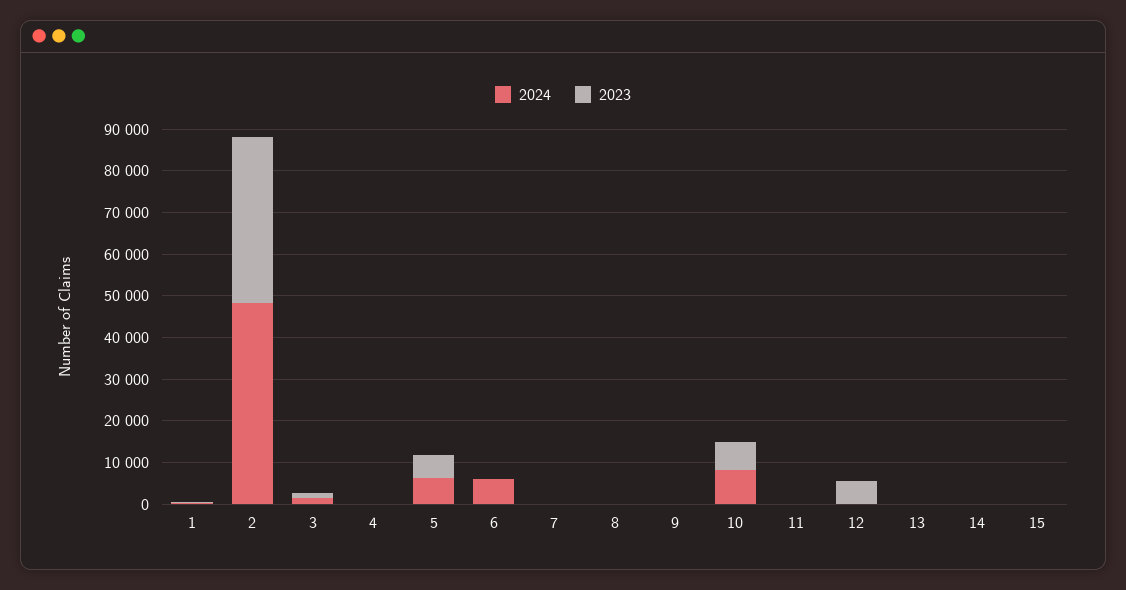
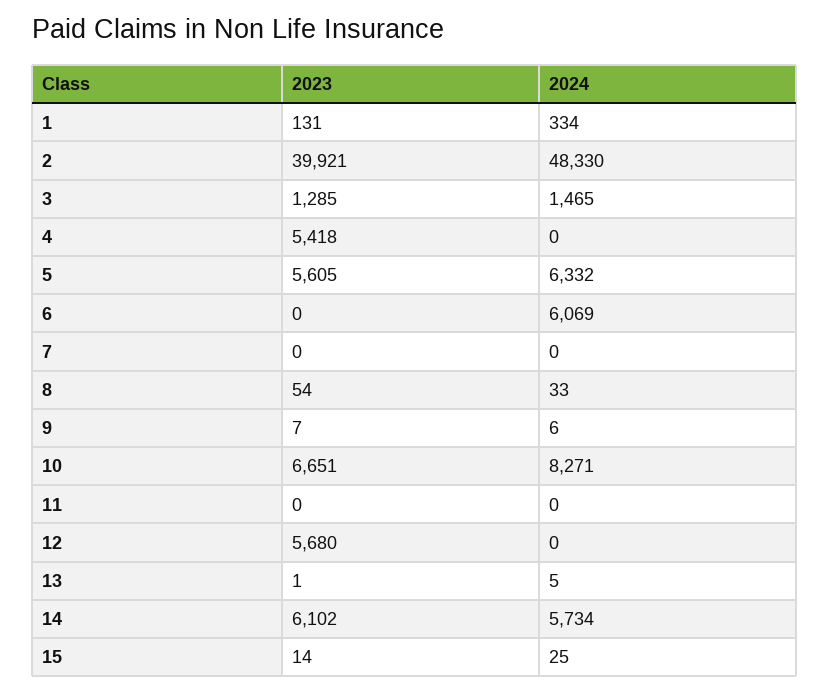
  {
    "2024": {
      "1": 334,
      "2": 48330,
      "3": 1465,
      "4": 0,
      "5": 6332,
      "6": 6069,
      "7": 0,
      "8": 33,
      "9": 6,
      "10": 8271,
      "11": 0,
      "12": 0,
      "13": 5,
-     "14": 0,
+     "14": 5734,
      "15": 25
    },
    "2023": {
      "1": 131,
      "2": 39921,
      "3": 1285,
-     "4": 0,
+     "4": 5418,
      "5": 5605,
      "6": 0,
      "7": 0,
      "8": 54,
      "9": 7,
      "10": 6651,
      "11": 0,
      "12": 5680,
      "13": 1,
-     "14": 0,
+     "14": 6102,
      "15": 14
    }
  }

